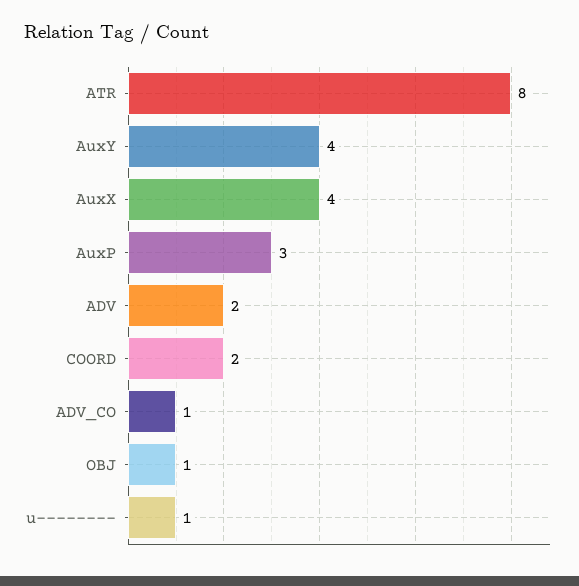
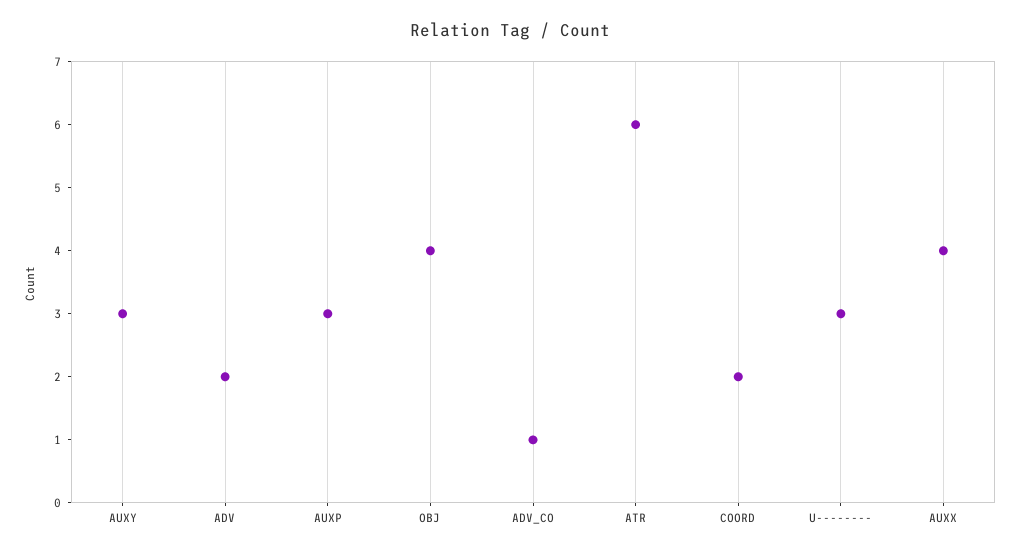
  {
-   "ATR": 8,
+   "ATR": 6,
-   "AuxY": 4,
+   "AuxY": 3,
    "AuxX": 4,
    "AuxP": 3,
    "ADV": 2,
    "COORD": 2,
    "ADV_CO": 1,
-   "OBJ": 1,
+   "OBJ": 4,
-   "u--------": 1
+   "u--------": 3
  }

